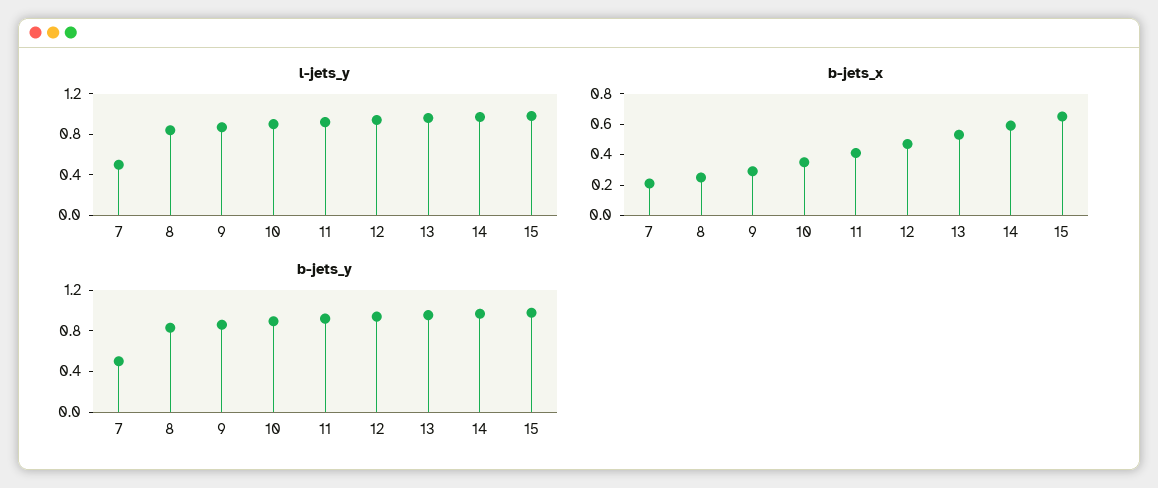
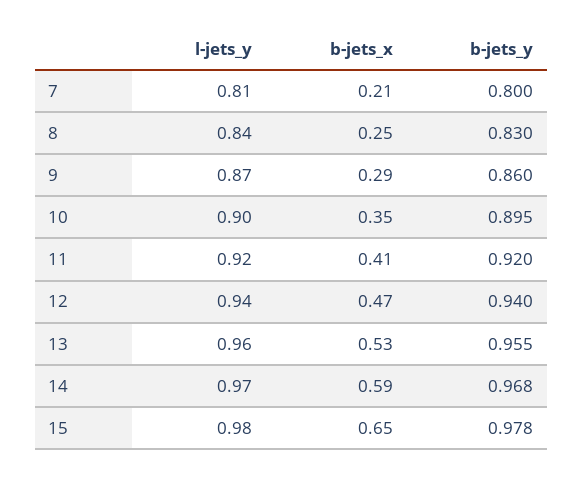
  {
    "l-jets_y": {
-     "7": 0.5,
+     "7": 0.81,
      "8": 0.84,
      "9": 0.87,
      "10": 0.9,
      "11": 0.92,
      "12": 0.94,
      "13": 0.96,
      "14": 0.97,
      "15": 0.98
    },
    "b-jets_x": {
      "7": 0.21,
      "8": 0.25,
      "9": 0.29,
      "10": 0.35,
      "11": 0.41,
      "12": 0.47,
      "13": 0.53,
      "14": 0.59,
      "15": 0.65
    },
    "b-jets_y": {
-     "7": 0.5,
+     "7": 0.8,
      "8": 0.83,
      "9": 0.86,
      "10": 0.895,
      "11": 0.92,
      "12": 0.94,
      "13": 0.955,
      "14": 0.968,
      "15": 0.978
    }
  }

